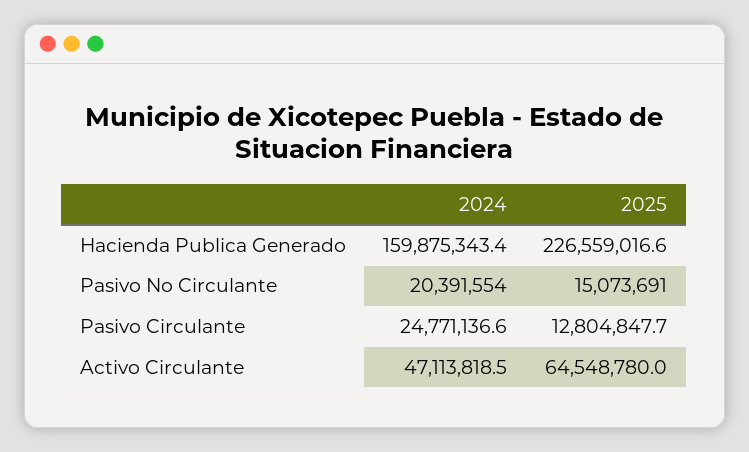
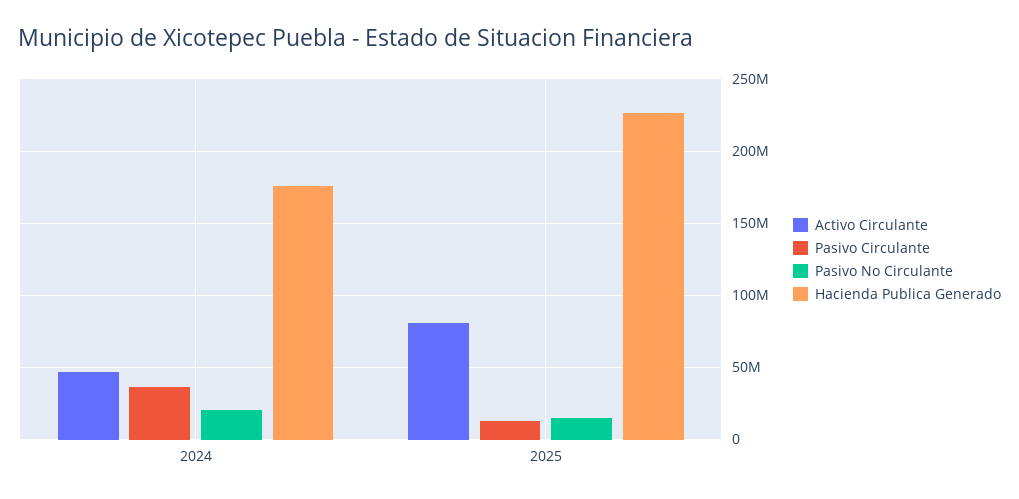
  {
    "Hacienda Publica Generado": {
-     "2024": 159875343.4,
+     "2024": 175000000,
      "2025": 226559016.6
    },
    "Pasivo No Circulante": {
      "2024": 20391554,
      "2025": 15073691
    },
    "Pasivo Circulante": {
-     "2024": 24771136.6,
+     "2024": 35000000,
      "2025": 12804847.7
    },
    "Activo Circulante": {
      "2024": 47113818.5,
-     "2025": 64548780
+     "2025": 80000000
    }
  }

